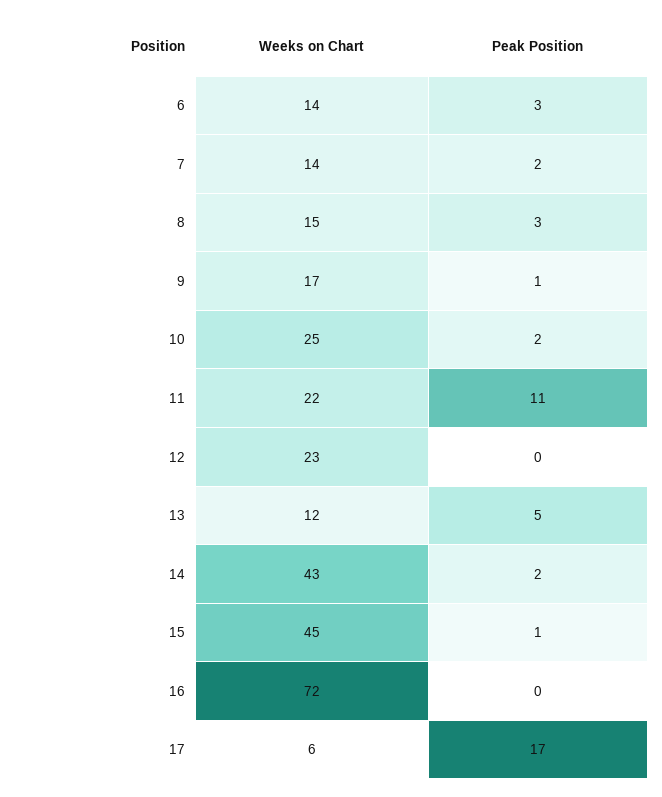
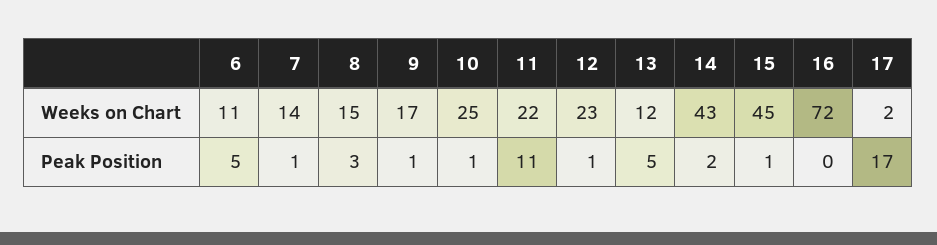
  {
    "Weeks on Chart": {
-     "6": 14,
+     "6": 11,
      "7": 14,
      "8": 15,
      "9": 17,
      "10": 25,
      "11": 22,
      "12": 23,
      "13": 12,
      "14": 43,
      "15": 45,
      "16": 72,
-     "17": 6
+     "17": 2
    },
    "Peak Position": {
-     "6": 3,
+     "6": 5,
-     "7": 2,
+     "7": 1,
      "8": 3,
      "9": 1,
-     "10": 2,
+     "10": 1,
      "11": 11,
-     "12": 0,
+     "12": 1,
      "13": 5,
      "14": 2,
      "15": 1,
      "16": 0,
      "17": 17
    }
  }

